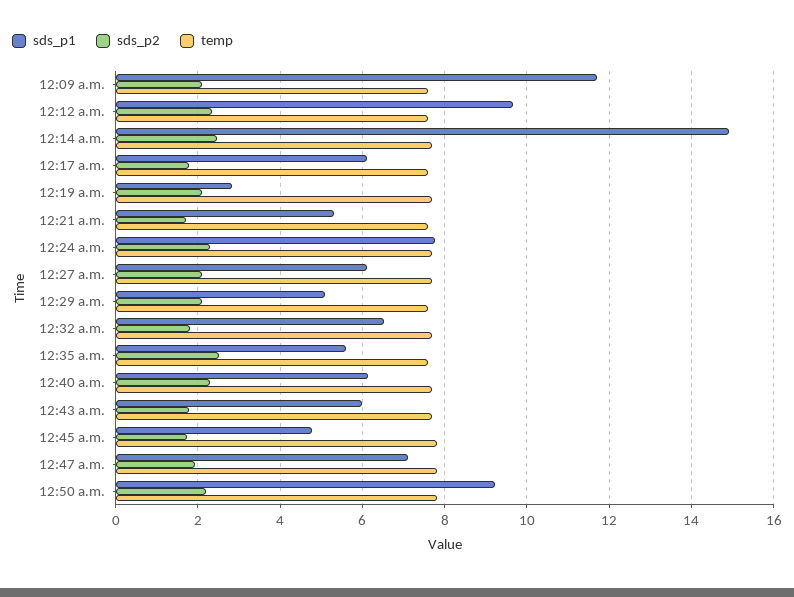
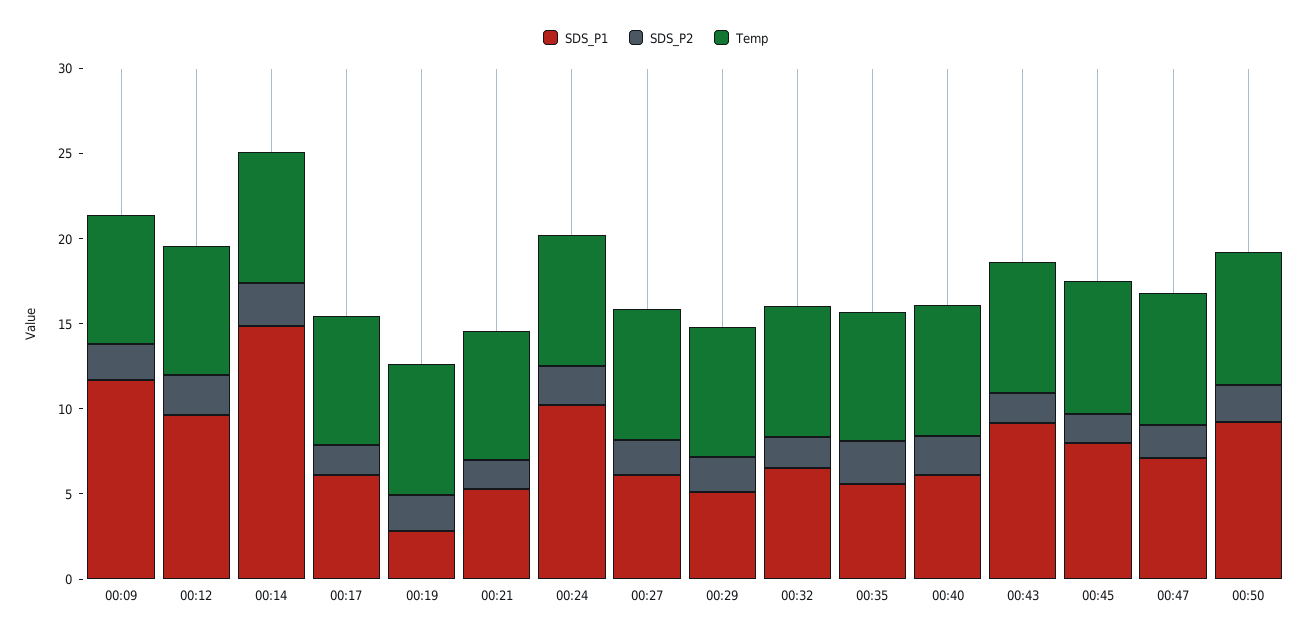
  {
    "sds_p1": {
      "12:09 a.m.": 11.8,
      "12:12 a.m.": 9.6,
      "12:14 a.m.": 15,
      "12:17 a.m.": 6.2,
      "12:19 a.m.": 2.8,
      "12:21 a.m.": 5.4,
-     "12:24 a.m.": 7.8,
+     "12:24 a.m.": 10,
      "12:27 a.m.": 6.2,
      "12:29 a.m.": 5.2,
      "12:32 a.m.": 6.6,
      "12:35 a.m.": 5.6,
      "12:40 a.m.": 6.2,
-     "12:43 a.m.": 6,
+     "12:43 a.m.": 9,
-     "12:45 a.m.": 4.8,
+     "12:45 a.m.": 8,
      "12:47 a.m.": 7.2,
      "12:50 a.m.": 9.2
    },
    "sds_p2": {
      "12:09 a.m.": 2.2,
      "12:12 a.m.": 2.4,
      "12:14 a.m.": 2.4,
      "12:17 a.m.": 1.8,
      "12:19 a.m.": 2.2,
      "12:21 a.m.": 1.8,
      "12:24 a.m.": 2.4,
      "12:27 a.m.": 2.2,
      "12:29 a.m.": 2.2,
      "12:32 a.m.": 1.8,
      "12:35 a.m.": 2.6,
      "12:40 a.m.": 2.4,
      "12:43 a.m.": 1.8,
      "12:45 a.m.": 1.8,
      "12:47 a.m.": 2,
      "12:50 a.m.": 2.2
    },
    "temp": {
      "12:09 a.m.": 7.6,
      "12:12 a.m.": 7.6,
      "12:14 a.m.": 7.8,
      "12:17 a.m.": 7.6,
      "12:19 a.m.": 7.8,
      "12:21 a.m.": 7.6,
      "12:24 a.m.": 7.8,
      "12:27 a.m.": 7.8,
      "12:29 a.m.": 7.6,
      "12:32 a.m.": 7.8,
      "12:35 a.m.": 7.6,
      "12:40 a.m.": 7.8,
      "12:43 a.m.": 7.8,
      "12:45 a.m.": 7.8,
      "12:47 a.m.": 7.8,
      "12:50 a.m.": 7.8
    }
  }

